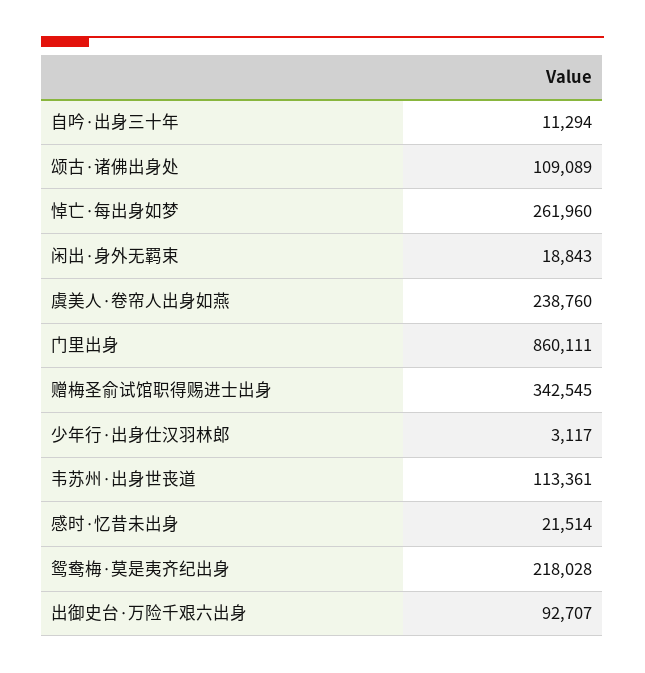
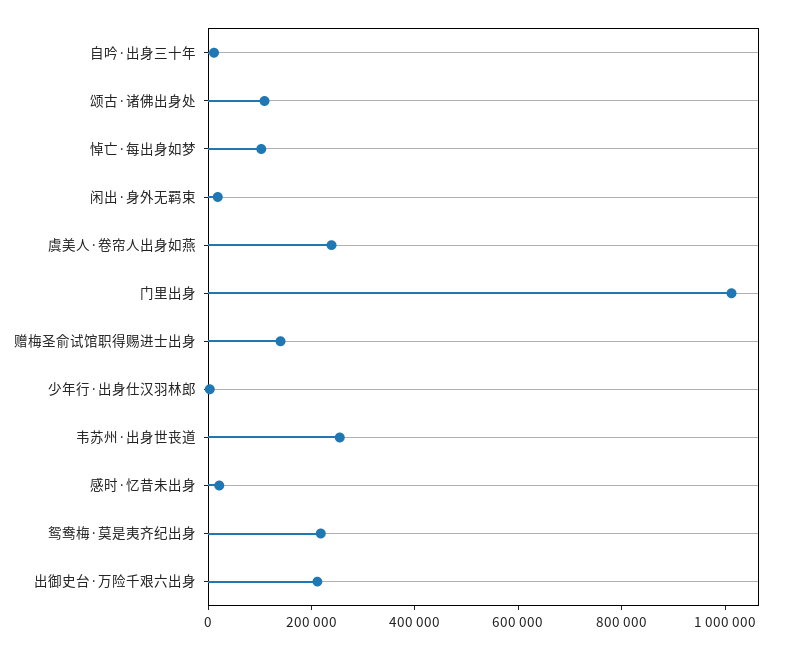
  {
    "自吟·出身三十年": 11294,
    "颂古·诸佛出身处": 109089,
-   "悼亡·每出身如梦": 261960,
+   "悼亡·每出身如梦": 100000,
    "闲出·身外无羁束": 18843,
    "虞美人·卷帘人出身如燕": 238760,
-   "门里出身": 860111,
+   "门里出身": 1000000,
-   "赠梅圣俞试馆职得赐进士出身": 342545,
+   "赠梅圣俞试馆职得赐进士出身": 150000,
    "少年行·出身仕汉羽林郎": 3117,
-   "韦苏州·出身世丧道": 113361,
+   "韦苏州·出身世丧道": 250000,
    "感时·忆昔未出身": 21514,
    "鸳鸯梅·莫是夷齐纪出身": 218028,
-   "出御史台·万险千艰六出身": 92707
+   "出御史台·万险千艰六出身": 200000
  }

